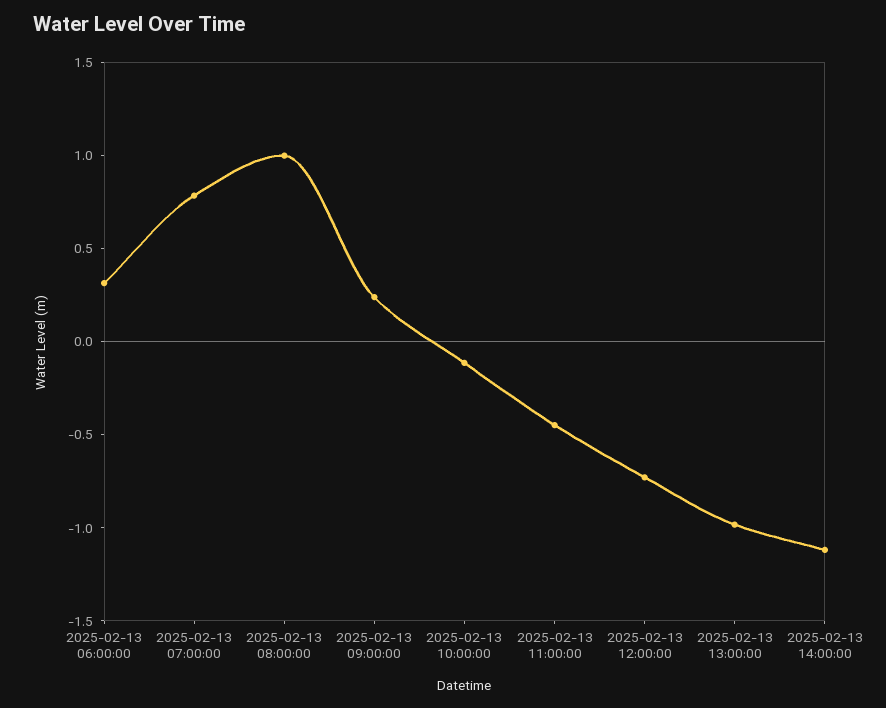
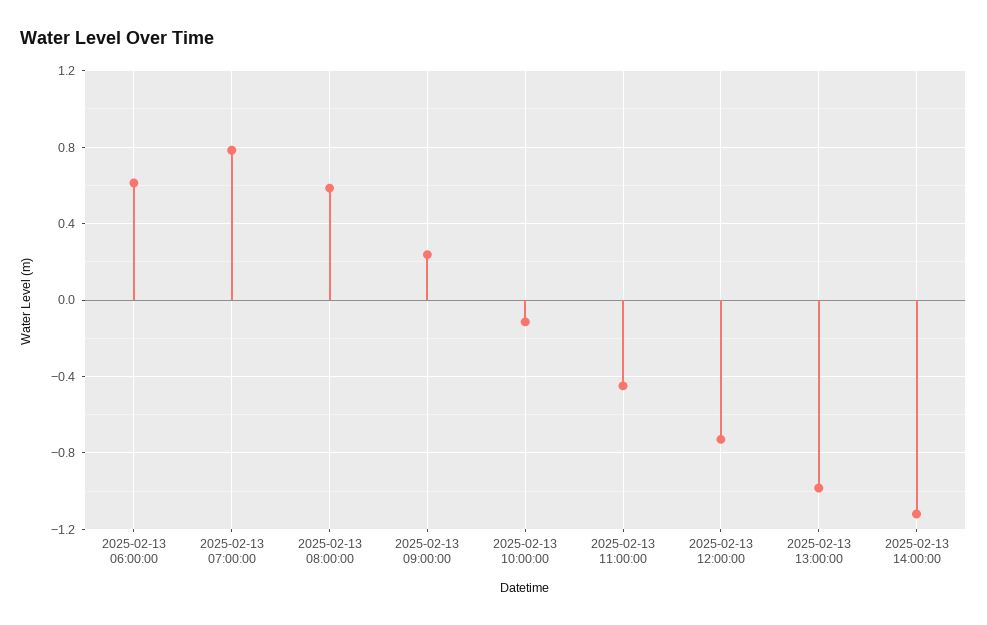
  {
-   "2025-02-13 06:00:00": 0.3,
+   "2025-02-13 06:00:00": 0.6,
    "2025-02-13 07:00:00": 0.8,
-   "2025-02-13 08:00:00": 1,
+   "2025-02-13 08:00:00": 0.6,
    "2025-02-13 09:00:00": 0.25,
    "2025-02-13 10:00:00": -0.1,
    "2025-02-13 11:00:00": -0.45,
    "2025-02-13 12:00:00": -0.75,
    "2025-02-13 13:00:00": -1,
    "2025-02-13 14:00:00": -1.1
  }

